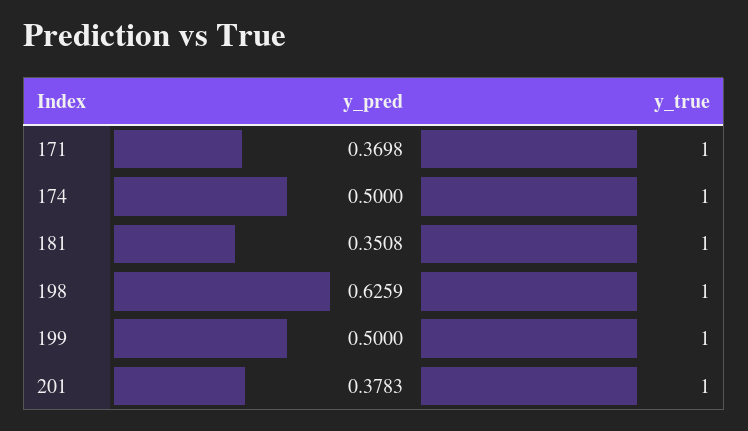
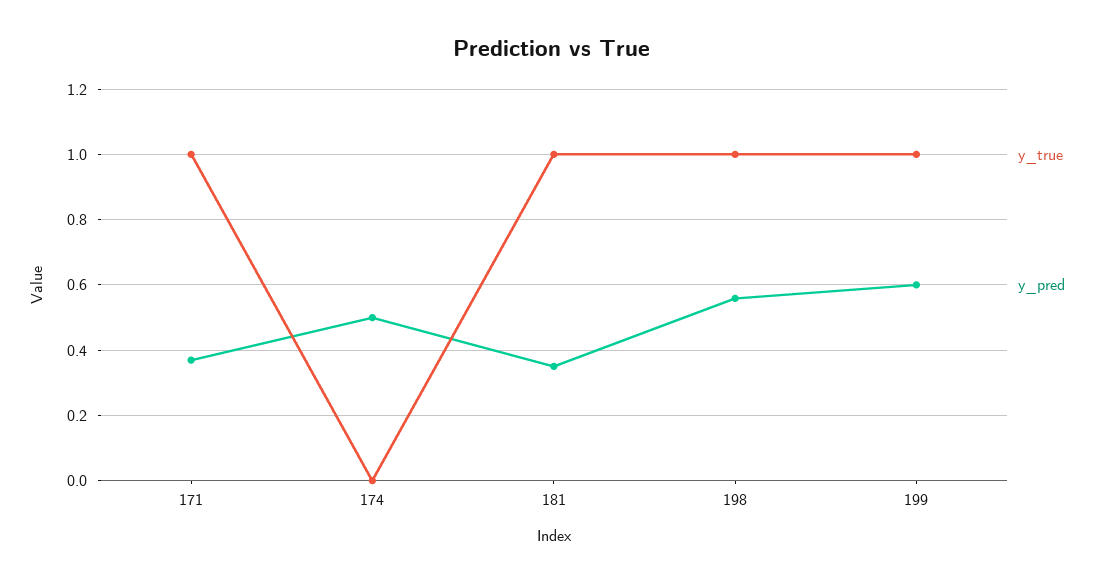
  {
    "y_pred": {
      "171": 0.3698,
      "174": 0.5,
      "181": 0.3508,
-     "198": 0.6259,
+     "198": 0.56,
-     "199": 0.5,
+     "199": 0.6
-     "201": 0.3783
    },
    "y_true": {
      "171": 1,
-     "174": 1,
+     "174": 0,
      "181": 1,
      "198": 1,
-     "199": 1,
+     "199": 1
-     "201": 1
    }
  }

